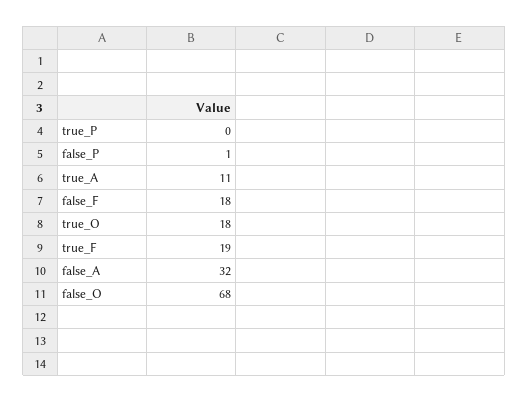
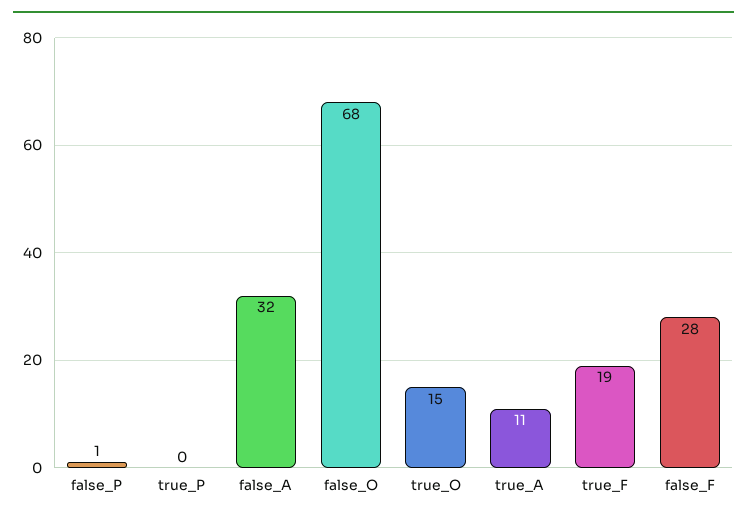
  {
    "true_P": 0,
    "false_P": 1,
    "true_A": 11,
-   "false_F": 18,
+   "false_F": 28,
-   "true_O": 18,
+   "true_O": 15,
    "true_F": 19,
    "false_A": 32,
    "false_O": 68
  }

